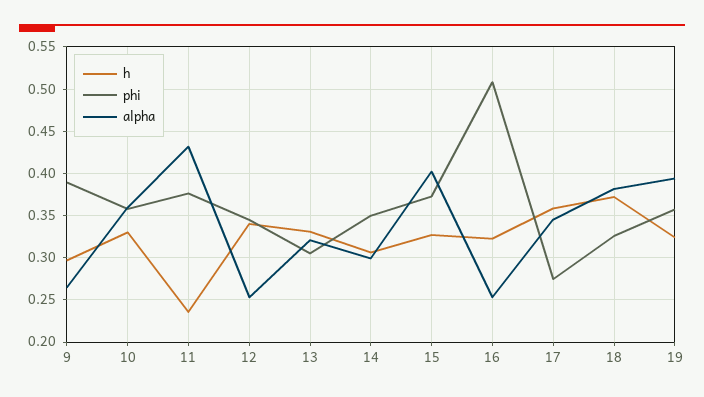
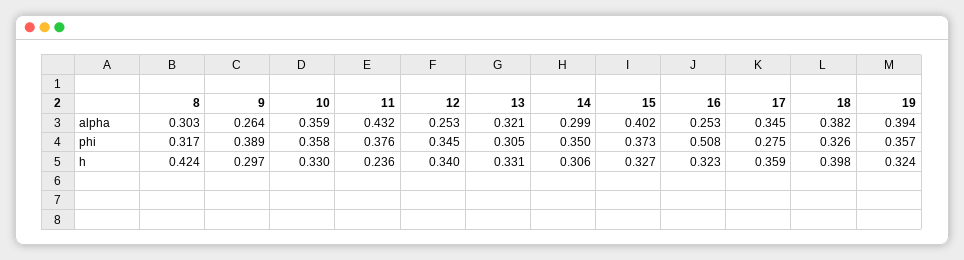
  {
    "h": {
      "9": 0.297,
      "10": 0.33,
      "11": 0.236,
      "12": 0.34,
      "13": 0.331,
      "14": 0.306,
      "15": 0.327,
      "16": 0.323,
      "17": 0.359,
-     "18": 0.37,
+     "18": 0.398,
-     "19": 0.324
+     "19": 0.324,
+     "8": 0.424
    },
    "phi": {
      "9": 0.389,
      "10": 0.358,
      "11": 0.376,
      "12": 0.345,
      "13": 0.305,
      "14": 0.35,
      "15": 0.373,
      "16": 0.508,
      "17": 0.275,
      "18": 0.326,
-     "19": 0.357
+     "19": 0.357,
+     "8": 0.317
    },
    "alpha": {
      "9": 0.264,
      "10": 0.359,
      "11": 0.432,
      "12": 0.253,
      "13": 0.321,
      "14": 0.299,
      "15": 0.402,
      "16": 0.253,
      "17": 0.345,
      "18": 0.382,
-     "19": 0.394
+     "19": 0.394,
+     "8": 0.303
    }
  }

